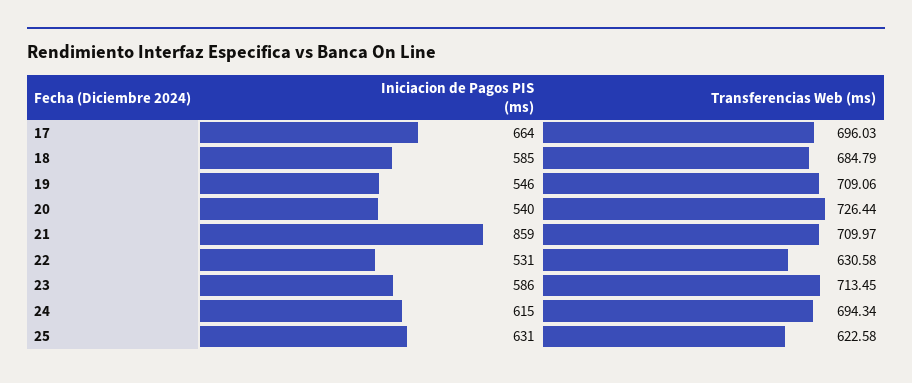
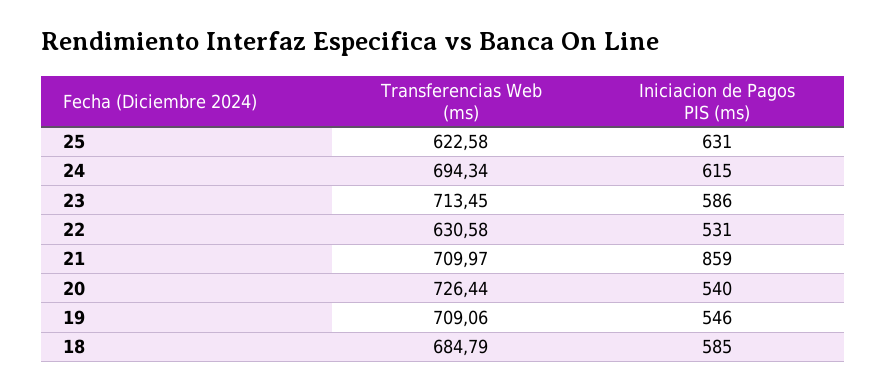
  {
    "Iniciacion de Pagos PIS (ms)": {
-     "17": 664,
      "18": 585,
      "19": 546,
      "20": 540,
      "21": 859,
      "22": 531,
      "23": 586,
      "24": 615,
      "25": 631
    },
    "Transferencias Web (ms)": {
-     "17": 696.03,
      "18": 684.79,
      "19": 709.06,
      "20": 726.44,
      "21": 709.97,
      "22": 630.58,
      "23": 713.45,
      "24": 694.34,
      "25": 622.58
    }
  }

